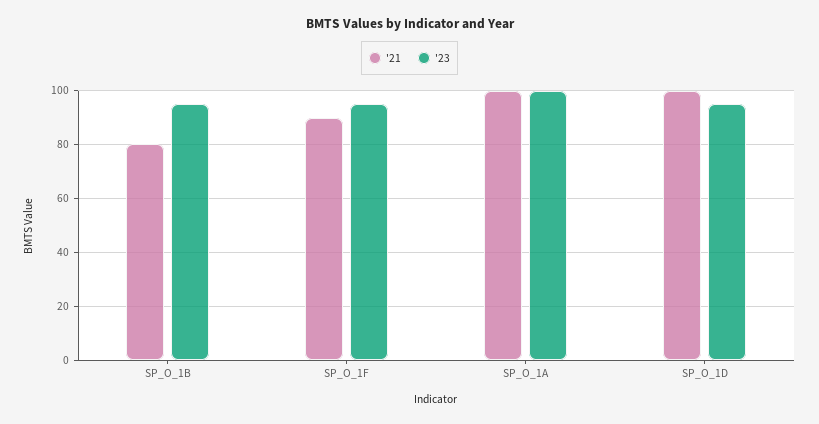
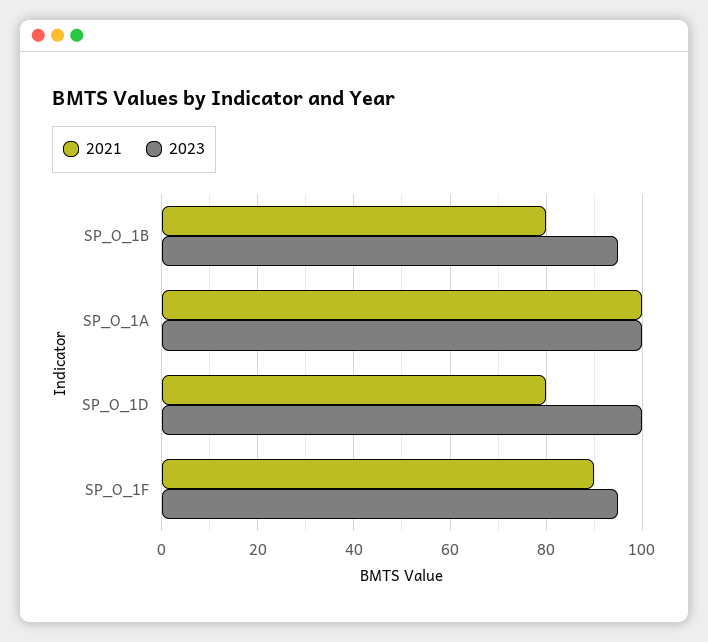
  {
    "'21": {
      "SP_O_1B": 80,
      "SP_O_1F": 90,
      "SP_O_1A": 100,
-     "SP_O_1D": 100
+     "SP_O_1D": 80
    },
    "'23": {
      "SP_O_1B": 95,
      "SP_O_1F": 95,
      "SP_O_1A": 100,
-     "SP_O_1D": 95
+     "SP_O_1D": 100
    }
  }

